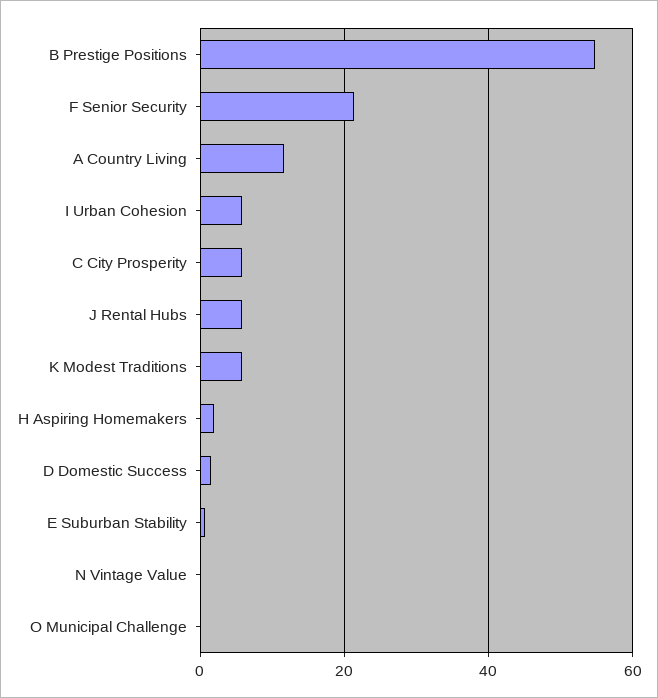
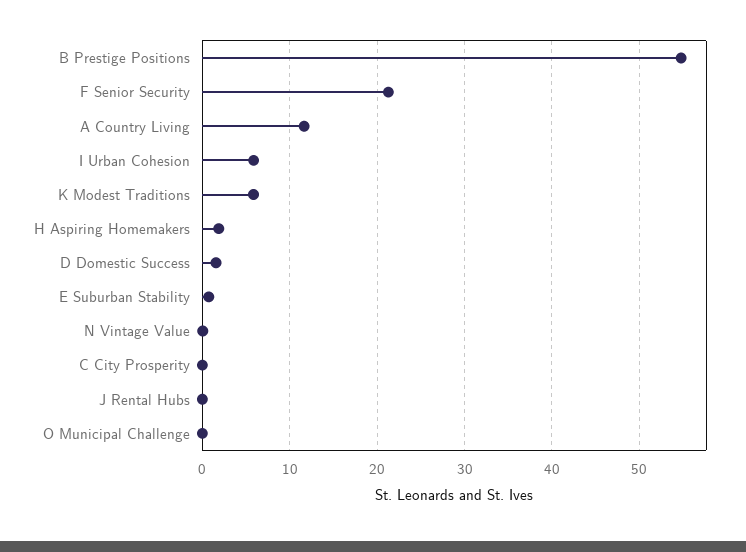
  {
    "B Prestige Positions": 55,
    "F Senior Security": 21,
    "A Country Living": 12,
    "I Urban Cohesion": 6,
-   "C City Prosperity": 6,
+   "C City Prosperity": 0,
-   "J Rental Hubs": 6,
+   "J Rental Hubs": 0,
    "K Modest Traditions": 6,
    "H Aspiring Homemakers": 2,
    "D Domestic Success": 2,
    "E Suburban Stability": 1,
    "N Vintage Value": 0,
    "O Municipal Challenge": 0
  }

